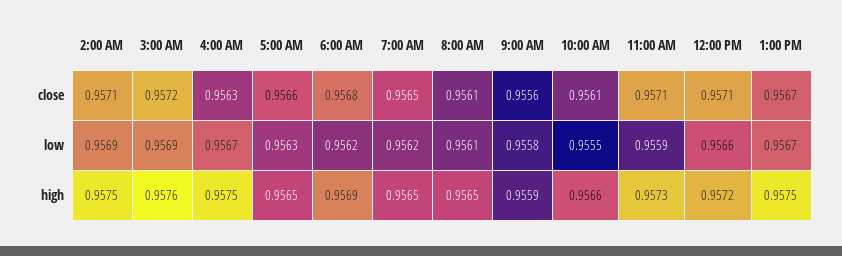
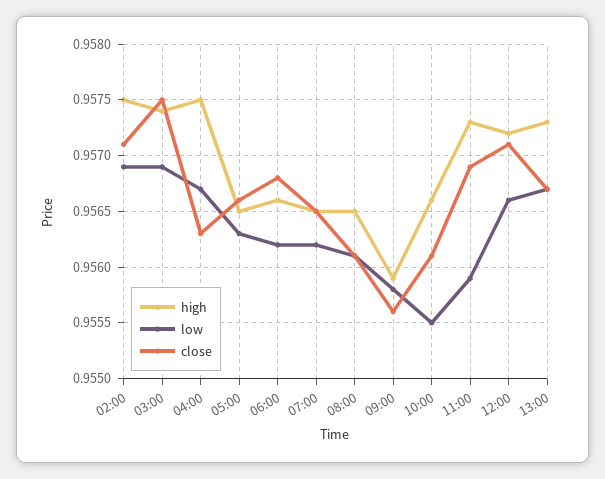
  {
    "close": {
      "2:00 AM": 0.9571,
-     "3:00 AM": 0.9572,
+     "3:00 AM": 0.9575,
      "4:00 AM": 0.9563,
      "5:00 AM": 0.9566,
      "6:00 AM": 0.9568,
      "7:00 AM": 0.9565,
      "8:00 AM": 0.9561,
      "9:00 AM": 0.9556,
      "10:00 AM": 0.9561,
-     "11:00 AM": 0.9571,
+     "11:00 AM": 0.9569,
      "12:00 PM": 0.9571,
      "1:00 PM": 0.9567
    },
    "low": {
      "2:00 AM": 0.9569,
      "3:00 AM": 0.9569,
      "4:00 AM": 0.9567,
      "5:00 AM": 0.9563,
      "6:00 AM": 0.9562,
      "7:00 AM": 0.9562,
      "8:00 AM": 0.9561,
      "9:00 AM": 0.9558,
      "10:00 AM": 0.9555,
      "11:00 AM": 0.9559,
      "12:00 PM": 0.9566,
      "1:00 PM": 0.9567
    },
    "high": {
      "2:00 AM": 0.9575,
-     "3:00 AM": 0.9576,
+     "3:00 AM": 0.9574,
      "4:00 AM": 0.9575,
      "5:00 AM": 0.9565,
-     "6:00 AM": 0.9569,
+     "6:00 AM": 0.9566,
      "7:00 AM": 0.9565,
      "8:00 AM": 0.9565,
      "9:00 AM": 0.9559,
      "10:00 AM": 0.9566,
      "11:00 AM": 0.9573,
      "12:00 PM": 0.9572,
-     "1:00 PM": 0.9575
+     "1:00 PM": 0.9573
    }
  }

